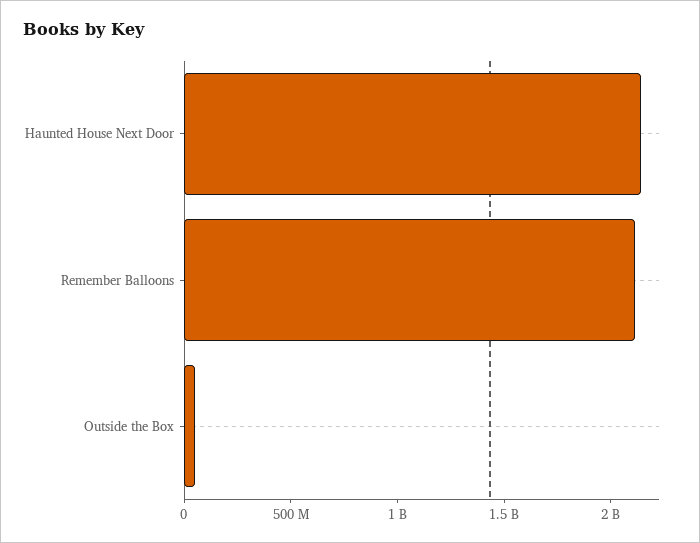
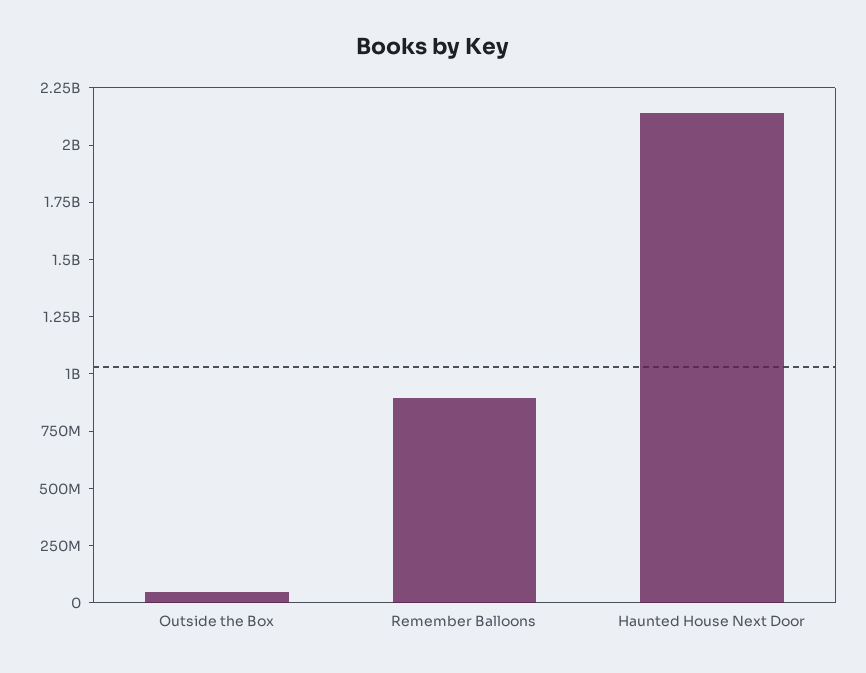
  {
    "Haunted House Next Door": 2150000000,
-   "Remember Balloons": 2100000000,
+   "Remember Balloons": 900000000,
    "Outside the Box": 50000000
  }

